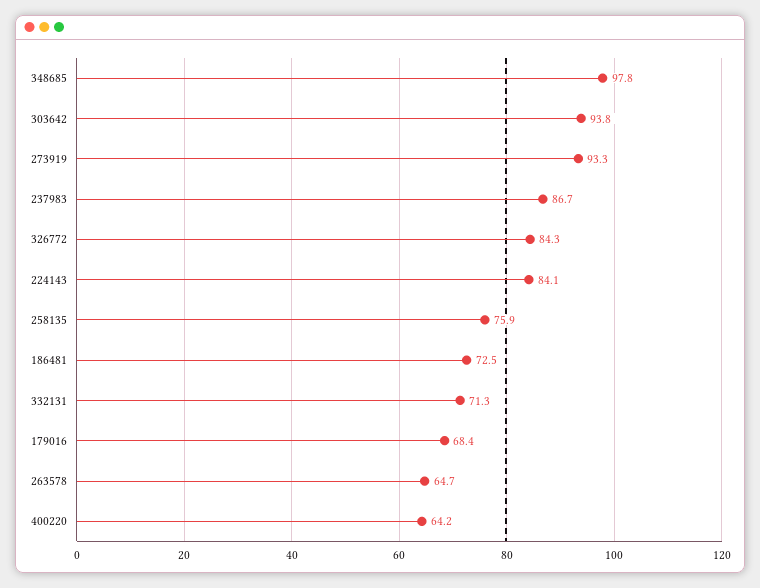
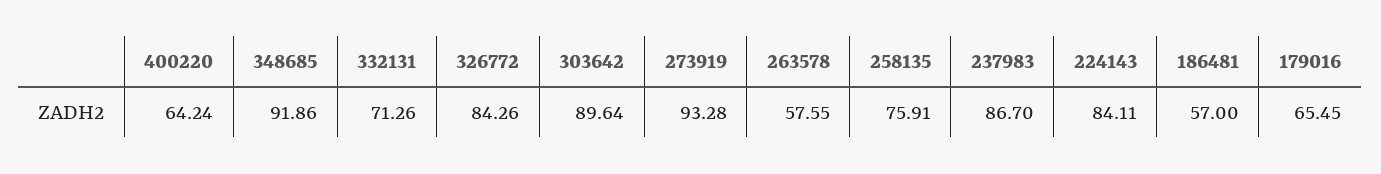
  {
-   "348685": 97.8,
+   "348685": 91.86,
-   "303642": 93.8,
+   "303642": 89.64,
    "273919": 93.28,
    "237983": 86.7,
    "326772": 84.26,
    "224143": 84.11,
    "258135": 75.91,
-   "186481": 72.5,
+   "186481": 57,
    "332131": 71.26,
-   "179016": 68.4,
+   "179016": 65.45,
-   "263578": 64.7,
+   "263578": 57.55,
    "400220": 64.24
  }

